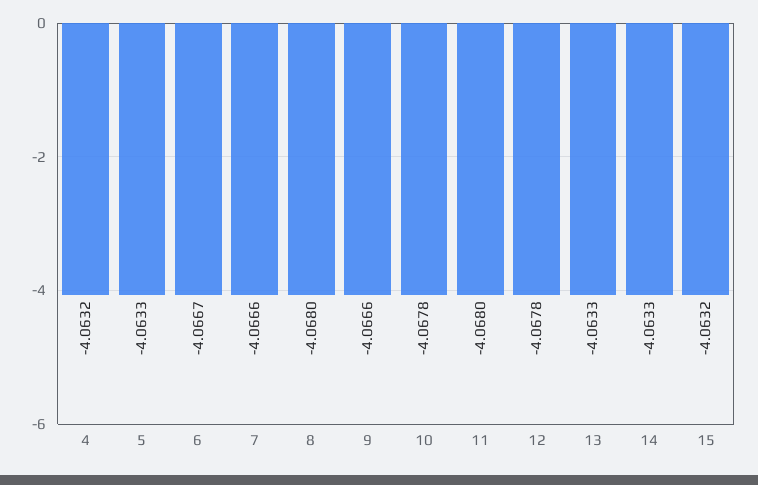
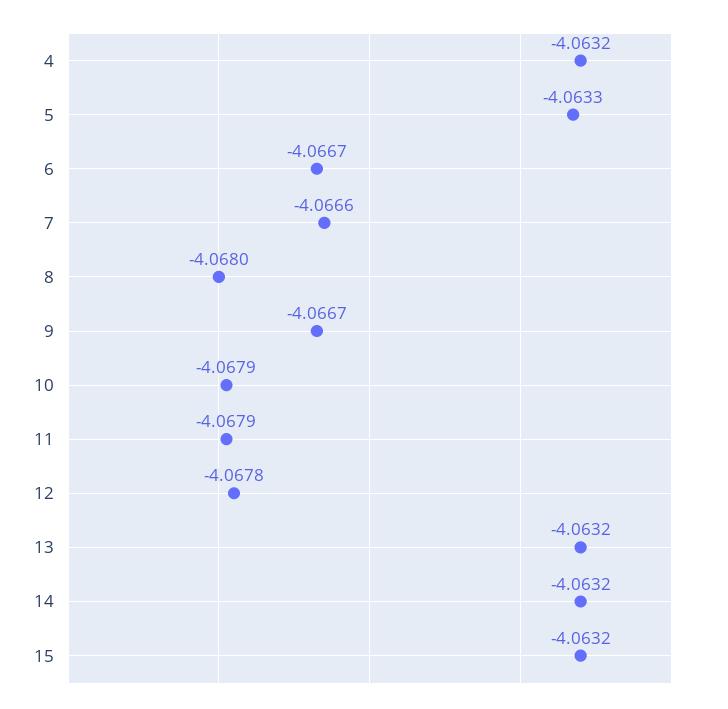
  {
    "4": -4.0632,
    "5": -4.0633,
    "6": -4.0667,
    "7": -4.0666,
    "8": -4.068,
-   "9": -4.0666,
+   "9": -4.0667,
-   "10": -4.0678,
+   "10": -4.0679,
-   "11": -4.068,
+   "11": -4.0679,
    "12": -4.0678,
-   "13": -4.0633,
+   "13": -4.0632,
-   "14": -4.0633,
+   "14": -4.0632,
    "15": -4.0632
  }

